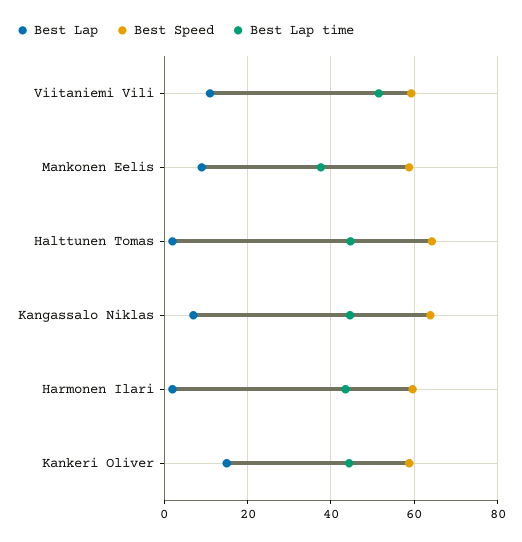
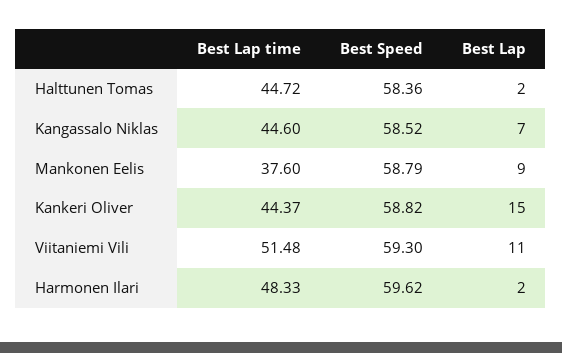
  {
    "Best Lap": {
      "Viitaniemi Vili": 11,
      "Mankonen Eelis": 9,
      "Halttunen Tomas": 2,
      "Kangassalo Niklas": 7,
      "Harmonen Ilari": 2,
      "Kankeri Oliver": 15
    },
    "Best Speed": {
      "Viitaniemi Vili": 59.3,
      "Mankonen Eelis": 58.79,
-     "Halttunen Tomas": 64,
+     "Halttunen Tomas": 58.36,
-     "Kangassalo Niklas": 64,
+     "Kangassalo Niklas": 58.52,
      "Harmonen Ilari": 59.62,
      "Kankeri Oliver": 58.82
    },
    "Best Lap time": {
      "Viitaniemi Vili": 51.48,
      "Mankonen Eelis": 37.6,
      "Halttunen Tomas": 44.72,
      "Kangassalo Niklas": 44.6,
-     "Harmonen Ilari": 44,
+     "Harmonen Ilari": 48.33,
      "Kankeri Oliver": 44.37
    }
  }

